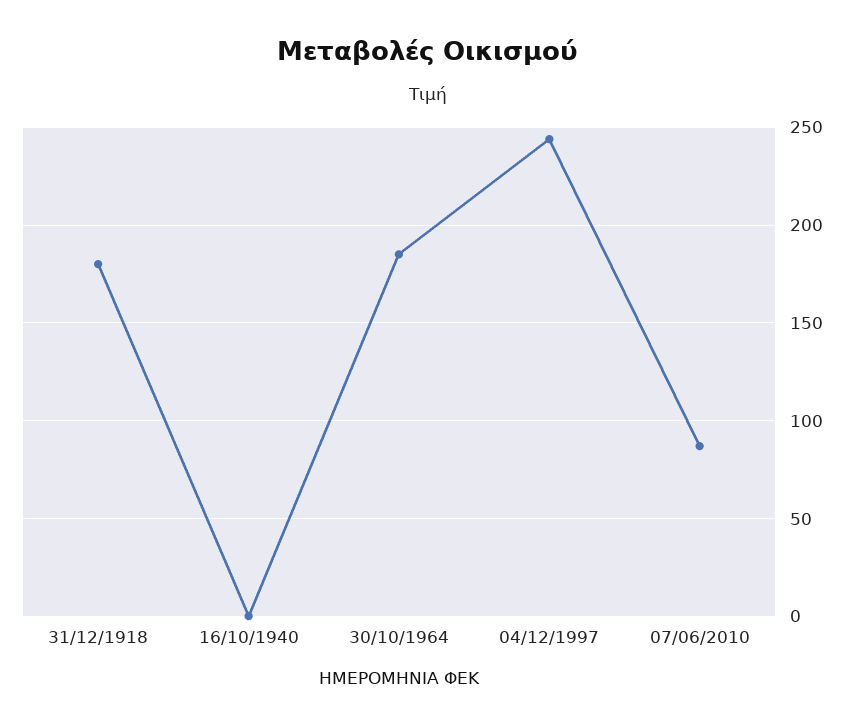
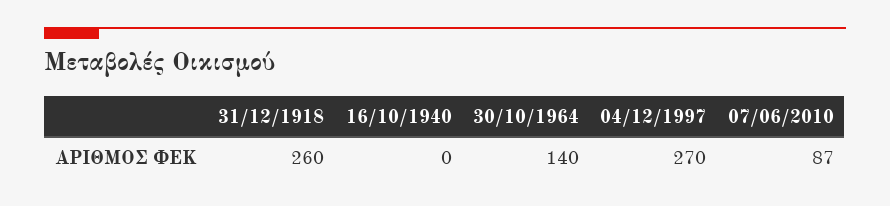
  {
-   "31/12/1918": 180,
+   "31/12/1918": 260,
    "16/10/1940": 0,
-   "30/10/1964": 185,
+   "30/10/1964": 140,
-   "04/12/1997": 245,
+   "04/12/1997": 270,
    "07/06/2010": 87
  }

